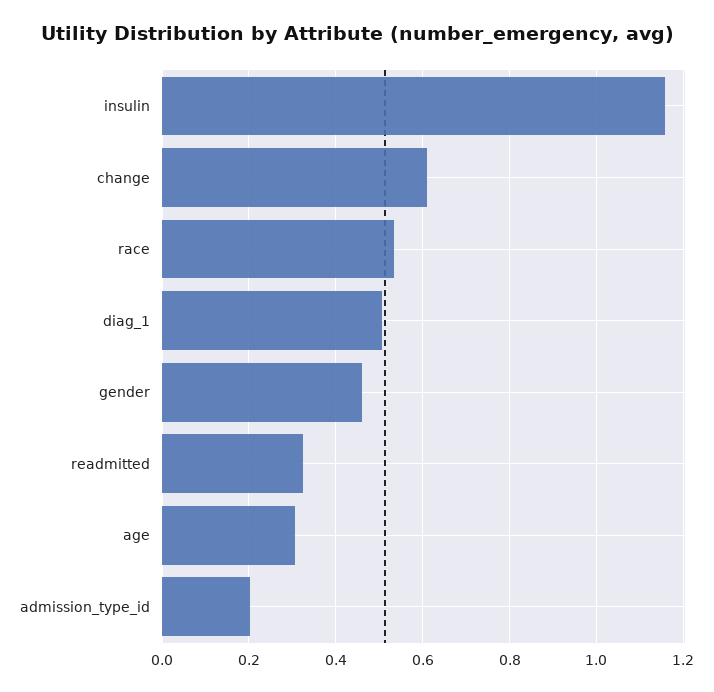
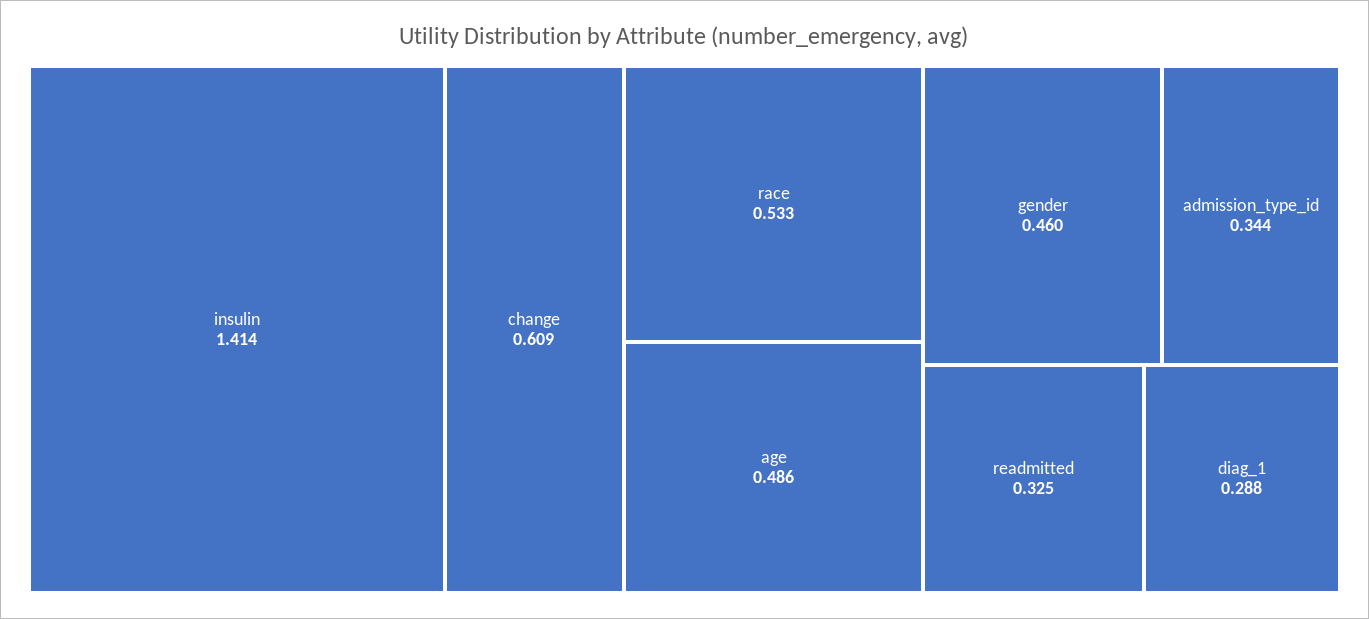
  {
-   "insulin": 1.16,
+   "insulin": 1.414,
    "change": 0.609,
    "race": 0.533,
-   "diag_1": 0.5,
+   "diag_1": 0.288,
    "gender": 0.46,
    "readmitted": 0.325,
-   "age": 0.3,
+   "age": 0.486,
-   "admission_type_id": 0.2
+   "admission_type_id": 0.344
  }

